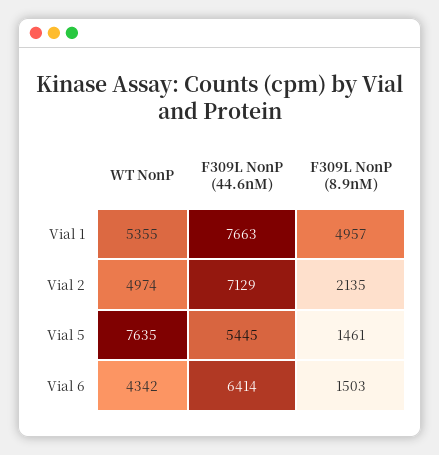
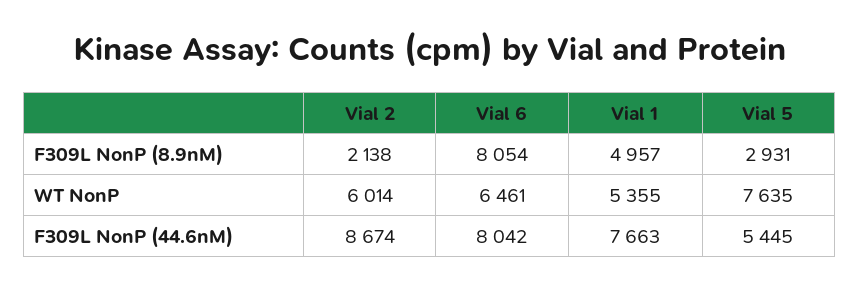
  {
    "WT NonP": {
      "Vial 1": 5355,
-     "Vial 2": 4974,
+     "Vial 2": 6014,
      "Vial 5": 7635,
-     "Vial 6": 4342
+     "Vial 6": 6461
    },
    "F309L NonP (44.6nM)": {
      "Vial 1": 7663,
-     "Vial 2": 7129,
+     "Vial 2": 8674,
      "Vial 5": 5445,
-     "Vial 6": 6414
+     "Vial 6": 8042
    },
    "F309L NonP (8.9nM)": {
      "Vial 1": 4957,
-     "Vial 2": 2135,
+     "Vial 2": 2138,
-     "Vial 5": 1461,
+     "Vial 5": 2931,
-     "Vial 6": 1503
+     "Vial 6": 8054
    }
  }

